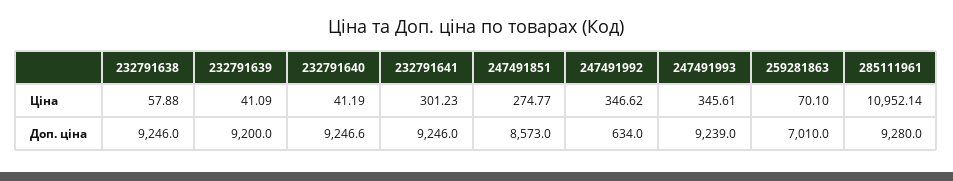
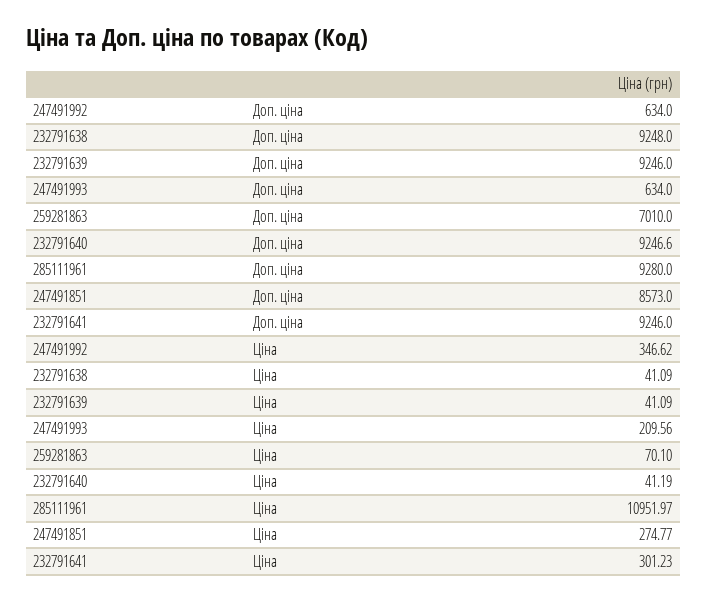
  {
    "232791638": {
-     "Ціна": 57.88,
+     "Ціна": 41.09,
-     "Доп. ціна": 9246
+     "Доп. ціна": 9248
    },
    "232791639": {
      "Ціна": 41.09,
-     "Доп. ціна": 9200
+     "Доп. ціна": 9246
    },
    "232791640": {
      "Ціна": 41.19,
      "Доп. ціна": 9246.6
    },
    "232791641": {
      "Ціна": 301.23,
      "Доп. ціна": 9246
    },
    "247491851": {
      "Ціна": 274.77,
      "Доп. ціна": 8573
    },
    "247491992": {
      "Ціна": 346.62,
      "Доп. ціна": 634
    },
    "247491993": {
-     "Ціна": 345.61,
+     "Ціна": 209.56,
-     "Доп. ціна": 9239
+     "Доп. ціна": 634
    },
    "259281863": {
      "Ціна": 70.1,
      "Доп. ціна": 7010
    },
    "285111961": {
-     "Ціна": 10952.14,
+     "Ціна": 10951.97,
      "Доп. ціна": 9280
    }
  }

